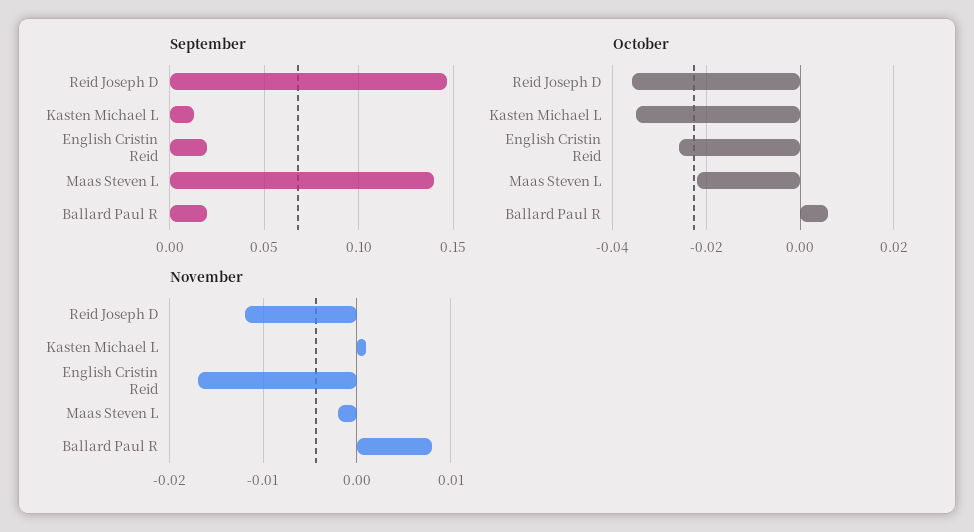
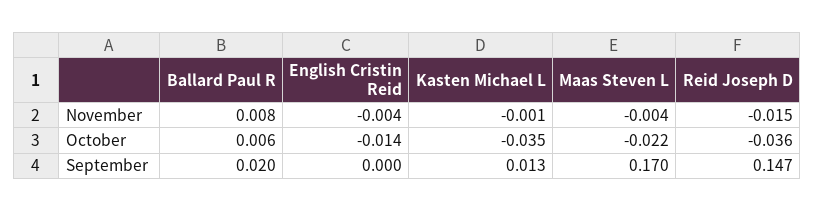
  {
    "September": {
      "Reid Joseph D": 0.147,
      "Kasten Michael L": 0.013,
-     "English Cristin Reid": 0.02,
+     "English Cristin Reid": 0,
-     "Maas Steven L": 0.14,
+     "Maas Steven L": 0.17,
      "Ballard Paul R": 0.02
    },
    "October": {
      "Reid Joseph D": -0.036,
      "Kasten Michael L": -0.035,
-     "English Cristin Reid": -0.025,
+     "English Cristin Reid": -0.014,
      "Maas Steven L": -0.022,
      "Ballard Paul R": 0.006
    },
    "November": {
-     "Reid Joseph D": -0.012,
+     "Reid Joseph D": -0.015,
-     "Kasten Michael L": 0.001,
+     "Kasten Michael L": -0.001,
-     "English Cristin Reid": -0.017,
+     "English Cristin Reid": -0.004,
-     "Maas Steven L": -0.002,
+     "Maas Steven L": -0.004,
      "Ballard Paul R": 0.008
    }
  }

